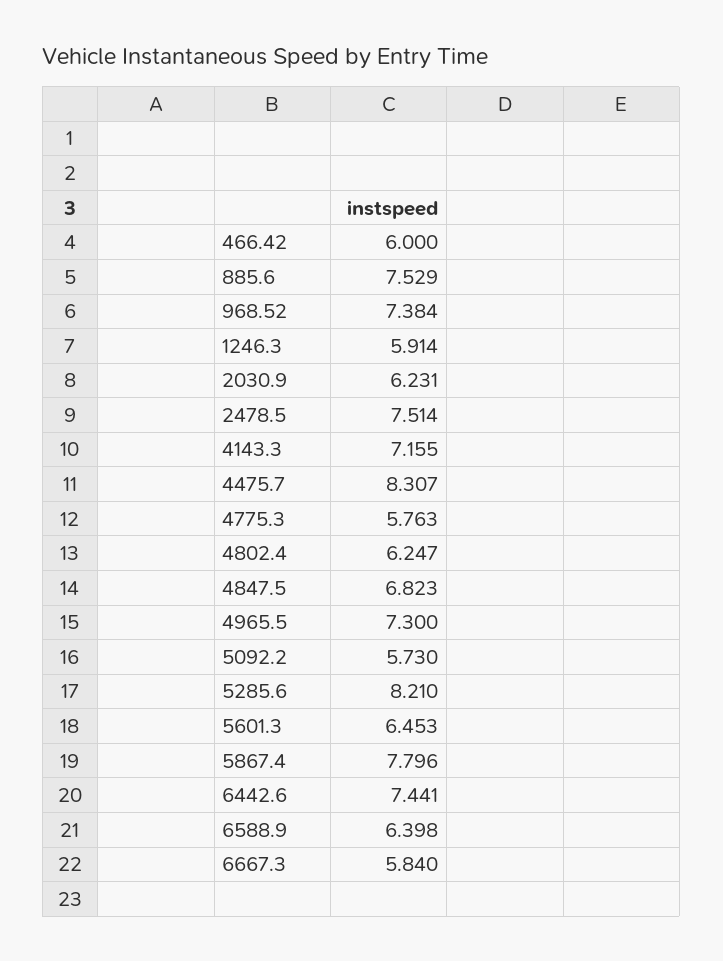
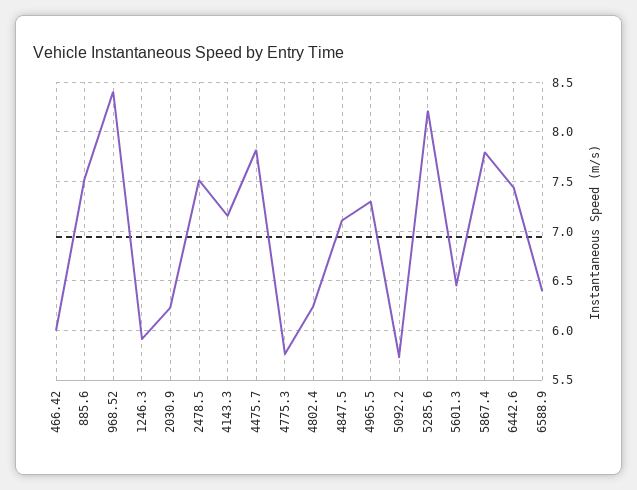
  {
    "466.42": 6,
    "885.6": 7.529,
-   "968.52": 7.384,
+   "968.52": 8.4,
    "1246.3": 5.914,
    "2030.9": 6.231,
    "2478.5": 7.514,
    "4143.3": 7.155,
-   "4475.7": 8.307,
+   "4475.7": 7.8,
    "4775.3": 5.763,
    "4802.4": 6.247,
-   "4847.5": 6.823,
+   "4847.5": 7.1,
    "4965.5": 7.3,
    "5092.2": 5.73,
    "5285.6": 8.21,
    "5601.3": 6.453,
    "5867.4": 7.796,
    "6442.6": 7.441,
-   "6588.9": 6.398,
+   "6588.9": 6.398
-   "6667.3": 5.84
  }

